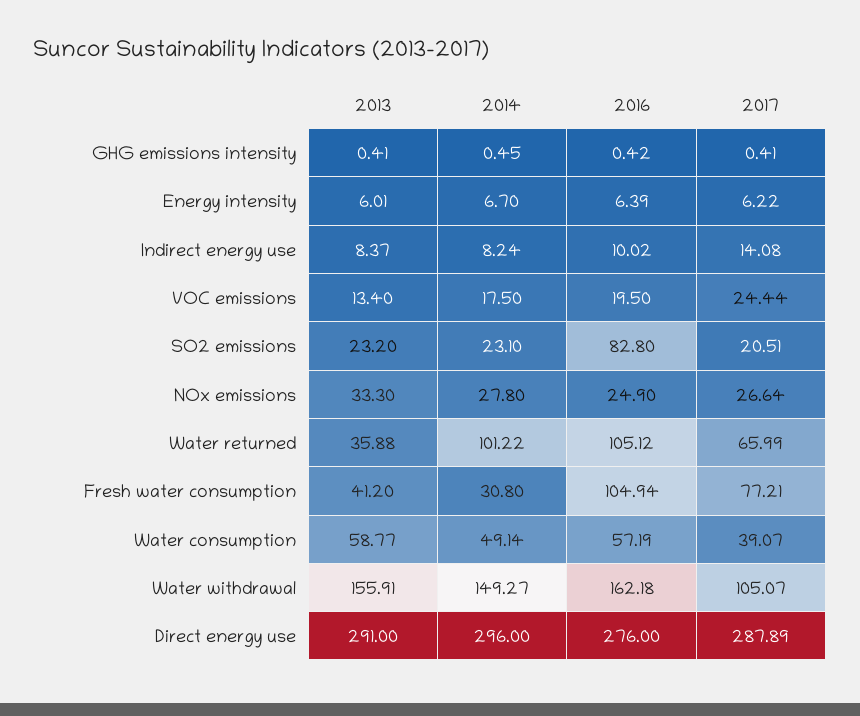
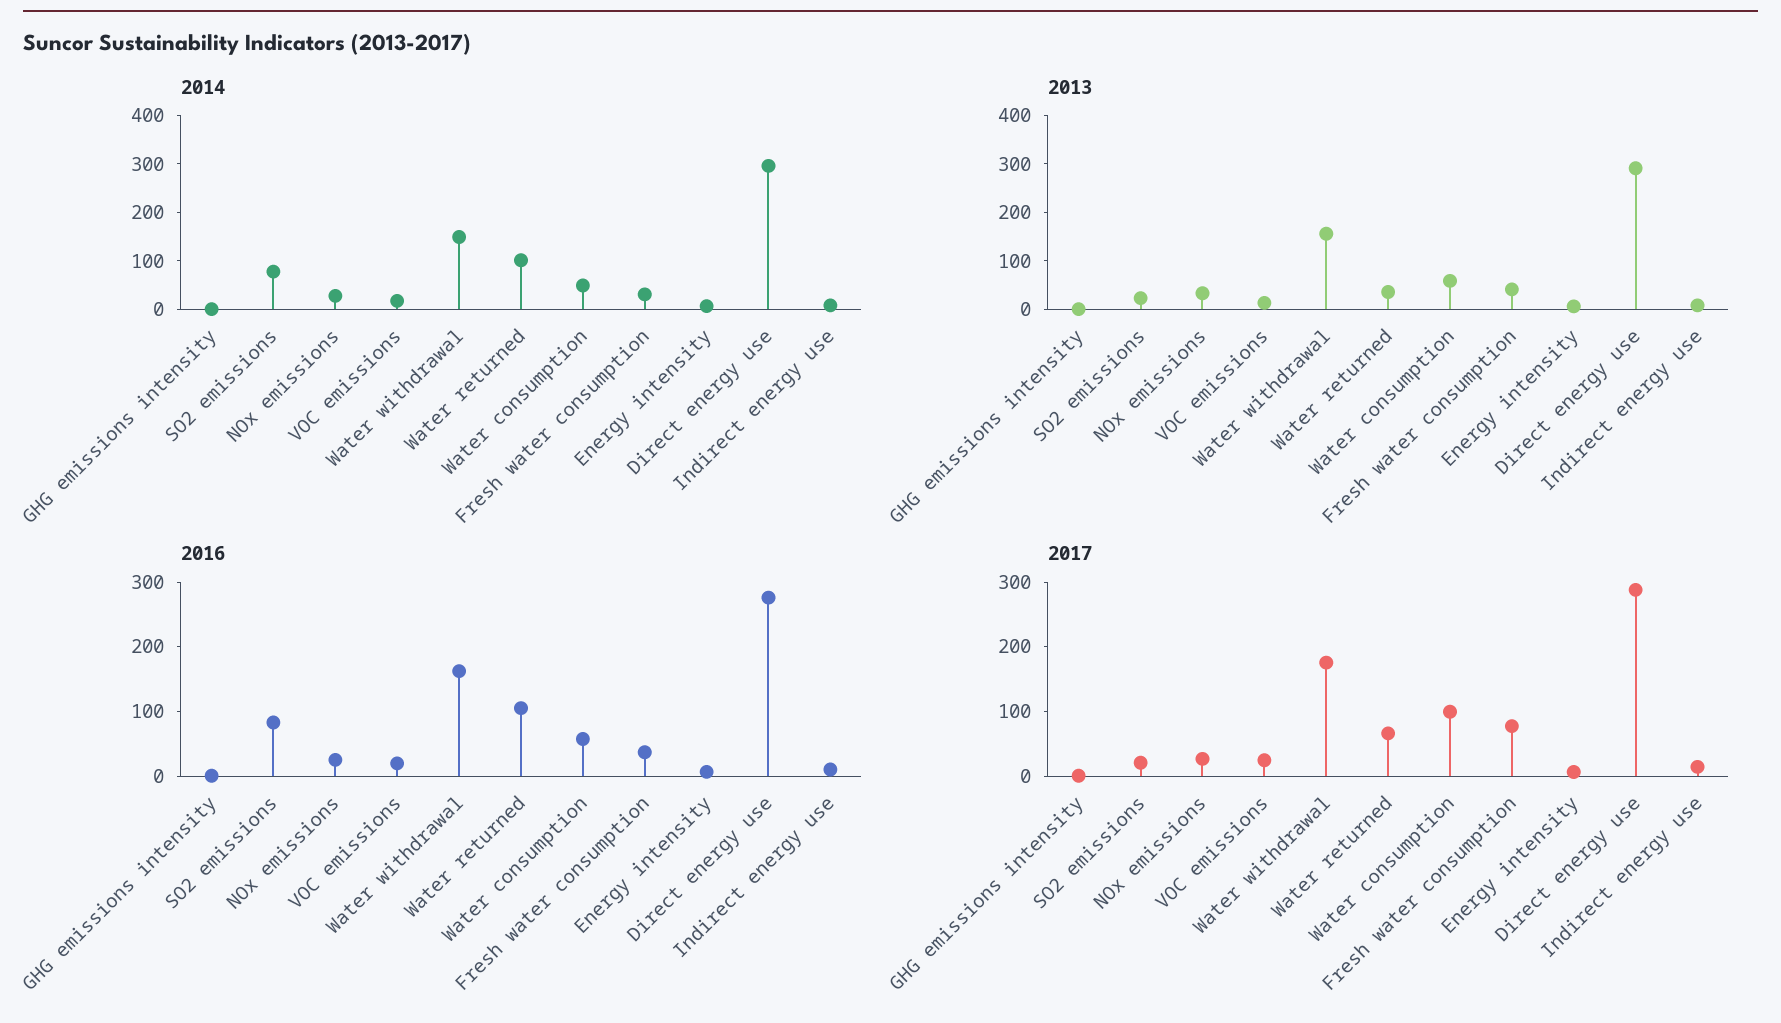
  {
    "2013": {
      "GHG emissions intensity": 0.41,
      "Energy intensity": 6.01,
      "Indirect energy use": 8.37,
      "VOC emissions": 13.4,
      "SO2 emissions": 23.2,
      "NOx emissions": 33.3,
      "Water returned": 35.88,
      "Fresh water consumption": 41.2,
      "Water consumption": 58.77,
      "Water withdrawal": 155.91,
      "Direct energy use": 291
    },
    "2014": {
      "GHG emissions intensity": 0.45,
      "Energy intensity": 6.7,
      "Indirect energy use": 8.24,
      "VOC emissions": 17.5,
-     "SO2 emissions": 23.1,
+     "SO2 emissions": 80,
      "NOx emissions": 27.8,
      "Water returned": 101.22,
      "Fresh water consumption": 30.8,
      "Water consumption": 49.14,
      "Water withdrawal": 149.27,
      "Direct energy use": 296
    },
    "2016": {
      "GHG emissions intensity": 0.42,
      "Energy intensity": 6.39,
      "Indirect energy use": 10.02,
      "VOC emissions": 19.5,
      "SO2 emissions": 82.8,
      "NOx emissions": 24.9,
      "Water returned": 105.12,
-     "Fresh water consumption": 104.94,
+     "Fresh water consumption": 40,
      "Water consumption": 57.19,
      "Water withdrawal": 162.18,
      "Direct energy use": 276
    },
    "2017": {
      "GHG emissions intensity": 0.41,
      "Energy intensity": 6.22,
      "Indirect energy use": 14.08,
      "VOC emissions": 24.44,
      "SO2 emissions": 20.51,
      "NOx emissions": 26.64,
      "Water returned": 65.99,
      "Fresh water consumption": 77.21,
-     "Water consumption": 39.07,
+     "Water consumption": 100,
-     "Water withdrawal": 105.07,
+     "Water withdrawal": 180,
      "Direct energy use": 287.89
    }
  }

